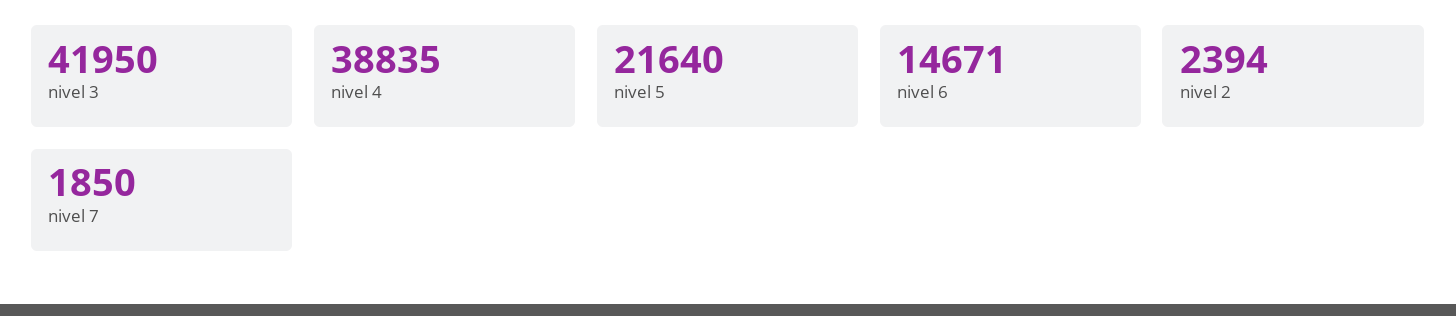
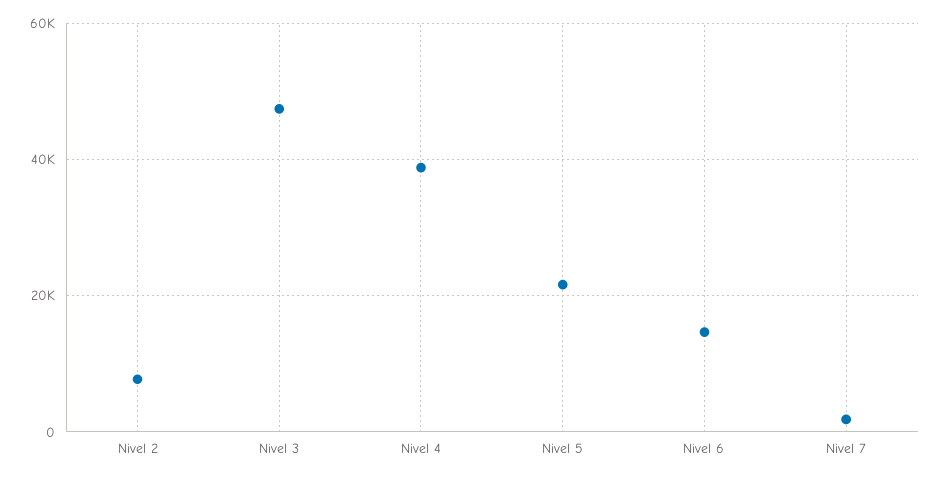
  {
-   "nivel 3": 41950,
+   "nivel 3": 48000,
    "nivel 4": 38835,
    "nivel 5": 21640,
    "nivel 6": 14671,
-   "nivel 2": 2394,
+   "nivel 2": 8000,
    "nivel 7": 1850
  }

